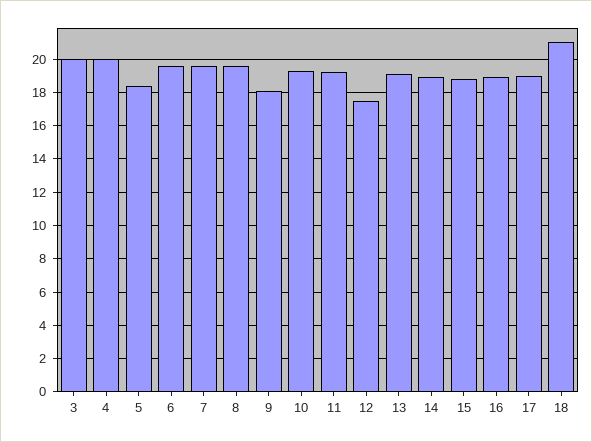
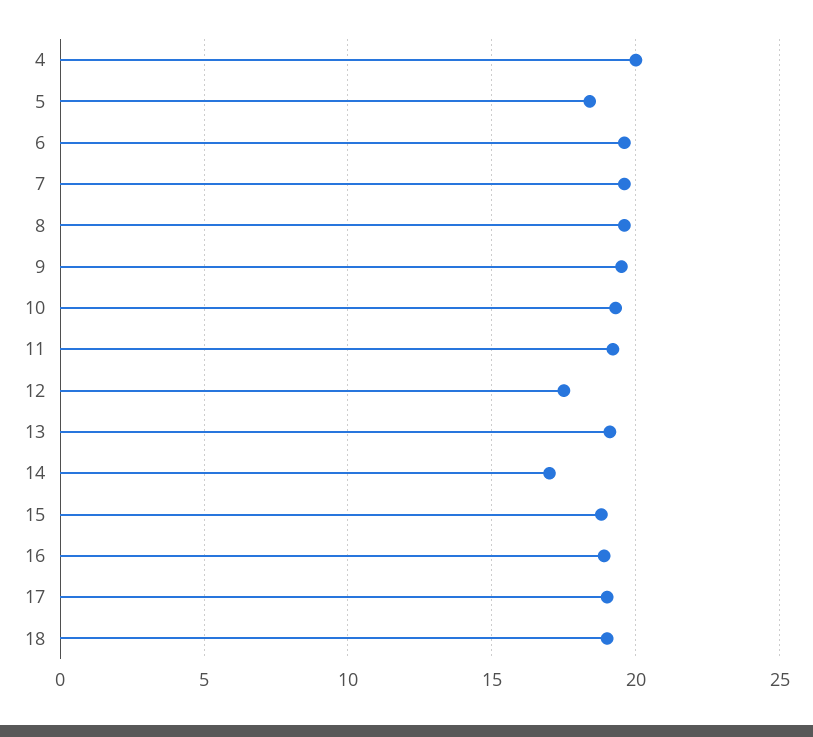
  {
-   "3": 20,
    "4": 20,
    "5": 18.5,
    "6": 19.5,
    "7": 19.5,
    "8": 19.5,
-   "9": 18,
+   "9": 19.5,
    "10": 19.5,
    "11": 19,
    "12": 17.5,
    "13": 19,
-   "14": 19,
+   "14": 17,
    "15": 19,
    "16": 19,
    "17": 19,
-   "18": 21
+   "18": 19
  }

